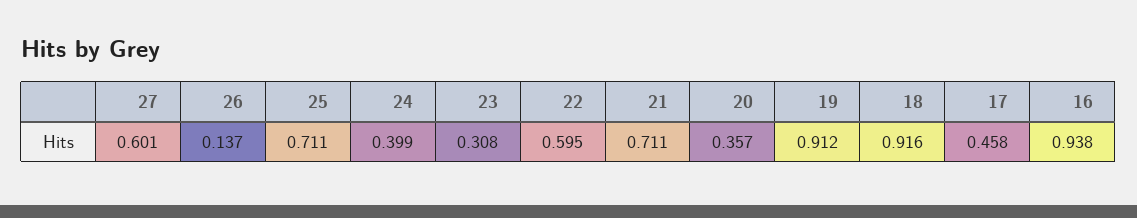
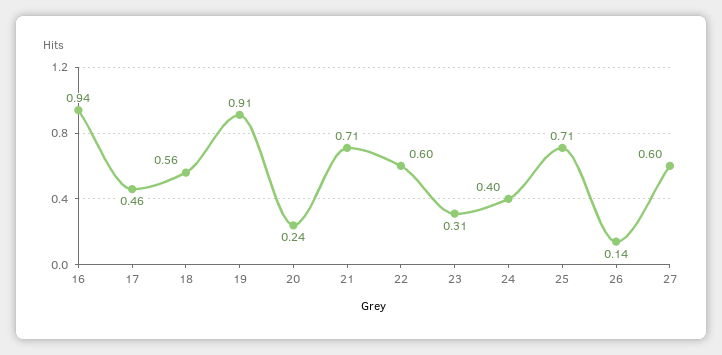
  {
    "27": 0.601,
    "26": 0.137,
    "25": 0.711,
    "24": 0.399,
    "23": 0.308,
    "22": 0.595,
    "21": 0.711,
-   "20": 0.357,
+   "20": 0.24,
    "19": 0.912,
-   "18": 0.916,
+   "18": 0.56,
    "17": 0.458,
    "16": 0.938
  }

